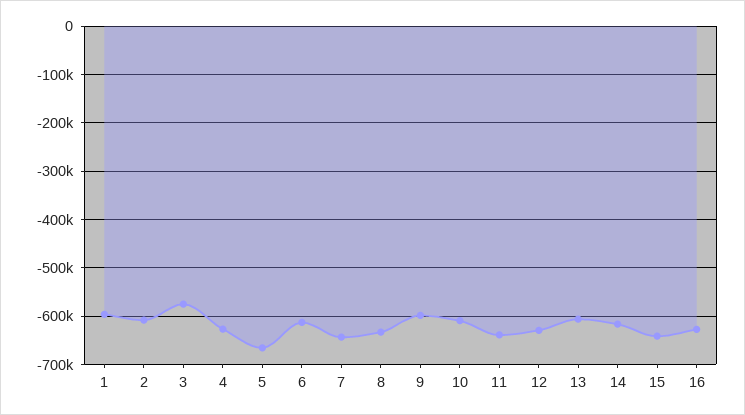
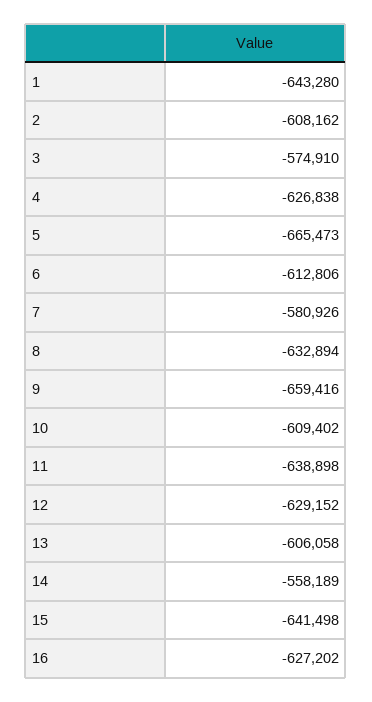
  {
-   "1": -600000,
+   "1": -643280,
    "2": -608162,
    "3": -574910,
    "4": -626838,
    "5": -665473,
    "6": -612806,
-   "7": -640000,
+   "7": -580926,
    "8": -632894,
-   "9": -600000,
+   "9": -659416,
    "10": -609402,
    "11": -638898,
    "12": -629152,
    "13": -606058,
-   "14": -620000,
+   "14": -558189,
    "15": -641498,
    "16": -627202
  }

